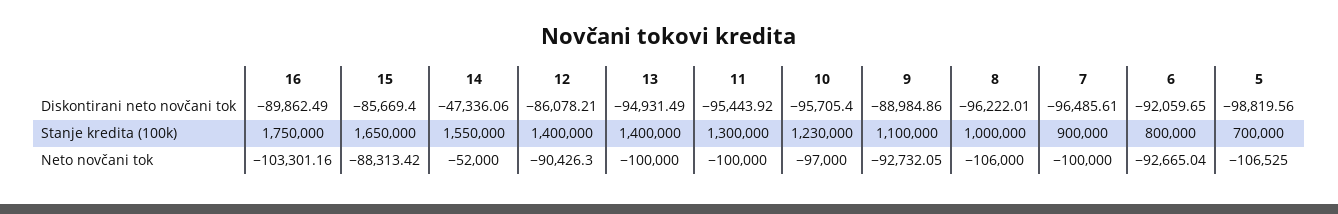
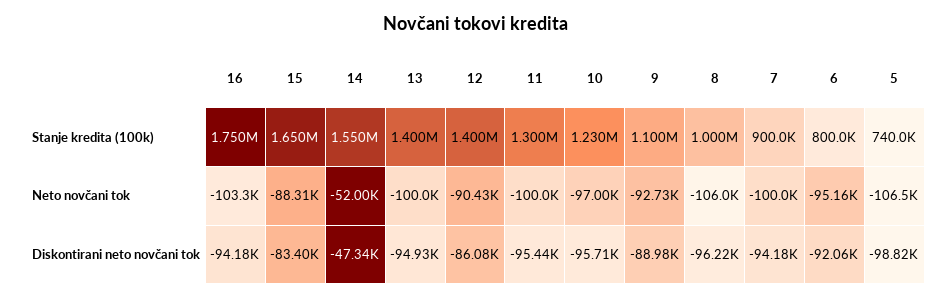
  {
    "16": {
-     "Diskontirani neto novčani tok": -89862.49,
+     "Diskontirani neto novčani tok": -94180,
      "Stanje kredita (100k)": 1750000,
      "Neto novčani tok": -103301.16
    },
    "15": {
-     "Diskontirani neto novčani tok": -85669.4,
+     "Diskontirani neto novčani tok": -83400,
      "Stanje kredita (100k)": 1650000,
      "Neto novčani tok": -88313.42
    },
    "14": {
      "Diskontirani neto novčani tok": -47336.06,
      "Stanje kredita (100k)": 1550000,
      "Neto novčani tok": -52000
    },
    "12": {
      "Diskontirani neto novčani tok": -86078.21,
      "Stanje kredita (100k)": 1400000,
      "Neto novčani tok": -90426.3
    },
    "13": {
      "Diskontirani neto novčani tok": -94931.49,
      "Stanje kredita (100k)": 1400000,
      "Neto novčani tok": -100000
    },
    "11": {
      "Diskontirani neto novčani tok": -95443.92,
      "Stanje kredita (100k)": 1300000,
      "Neto novčani tok": -100000
    },
    "10": {
      "Diskontirani neto novčani tok": -95705.4,
      "Stanje kredita (100k)": 1230000,
      "Neto novčani tok": -97000
    },
    "9": {
      "Diskontirani neto novčani tok": -88984.86,
      "Stanje kredita (100k)": 1100000,
      "Neto novčani tok": -92732.05
    },
    "8": {
      "Diskontirani neto novčani tok": -96222.01,
      "Stanje kredita (100k)": 1000000,
      "Neto novčani tok": -106000
    },
    "7": {
-     "Diskontirani neto novčani tok": -96485.61,
+     "Diskontirani neto novčani tok": -94180,
      "Stanje kredita (100k)": 900000,
      "Neto novčani tok": -100000
    },
    "6": {
      "Diskontirani neto novčani tok": -92059.65,
      "Stanje kredita (100k)": 800000,
-     "Neto novčani tok": -92665.04
+     "Neto novčani tok": -95160
    },
    "5": {
      "Diskontirani neto novčani tok": -98819.56,
-     "Stanje kredita (100k)": 700000,
+     "Stanje kredita (100k)": 740000,
      "Neto novčani tok": -106525
    }
  }

